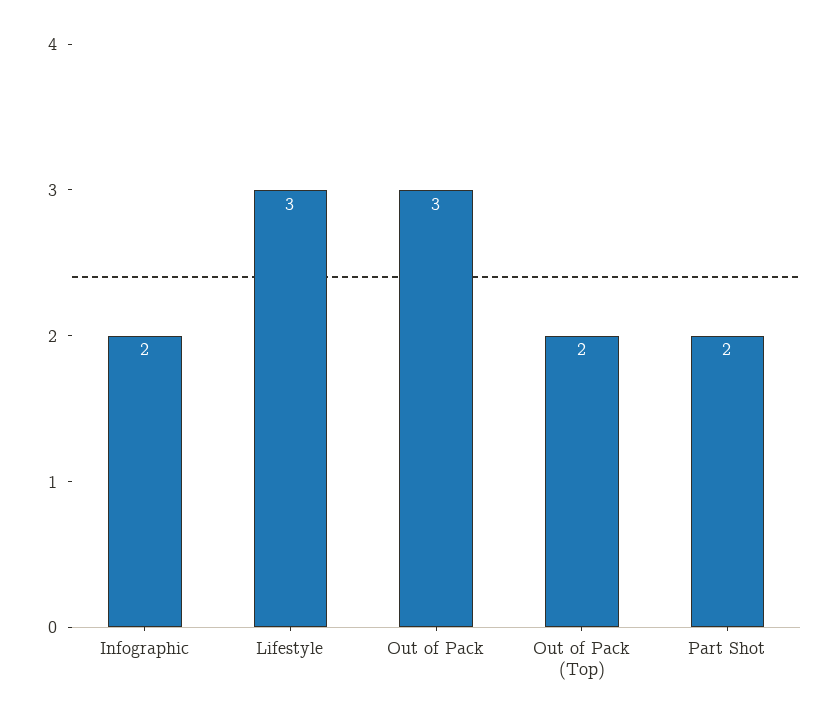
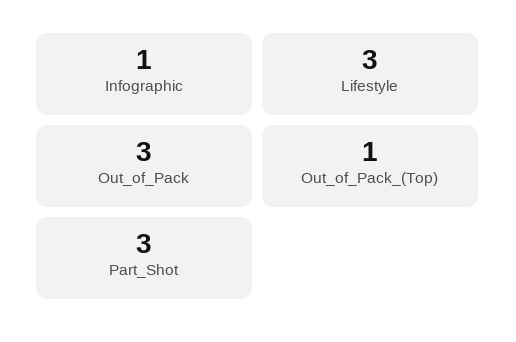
  {
-   "Infographic": 2,
+   "Infographic": 1,
    "Lifestyle": 3,
    "Out of Pack": 3,
-   "Out of Pack (Top)": 2,
+   "Out of Pack (Top)": 1,
-   "Part Shot": 2
+   "Part Shot": 3
  }

